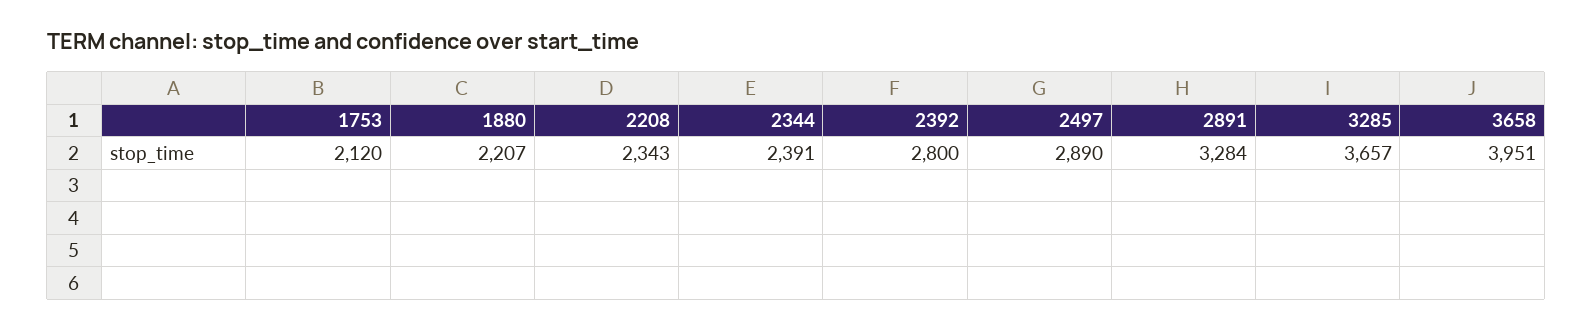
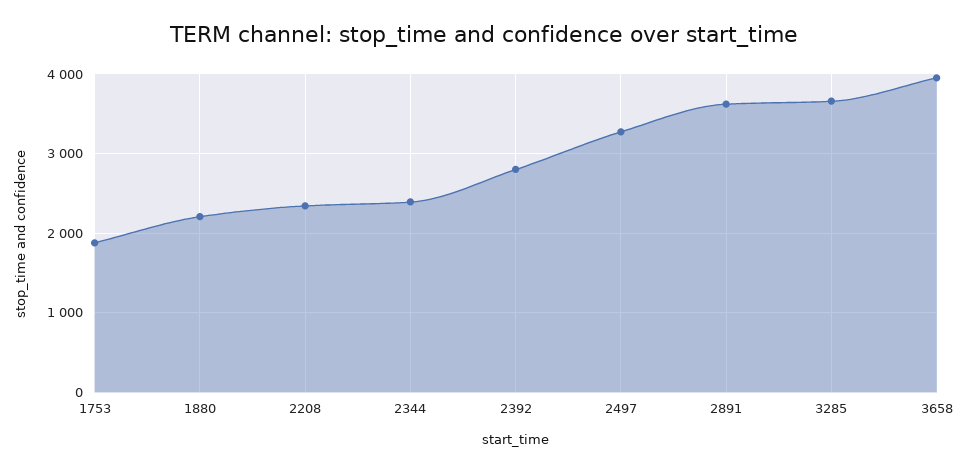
  {
-   "1753": 2120,
+   "1753": 1900,
    "1880": 2207,
    "2208": 2343,
    "2344": 2391,
    "2392": 2800,
-   "2497": 2890,
+   "2497": 3300,
-   "2891": 3284,
+   "2891": 3600,
    "3285": 3657,
    "3658": 3951
  }

